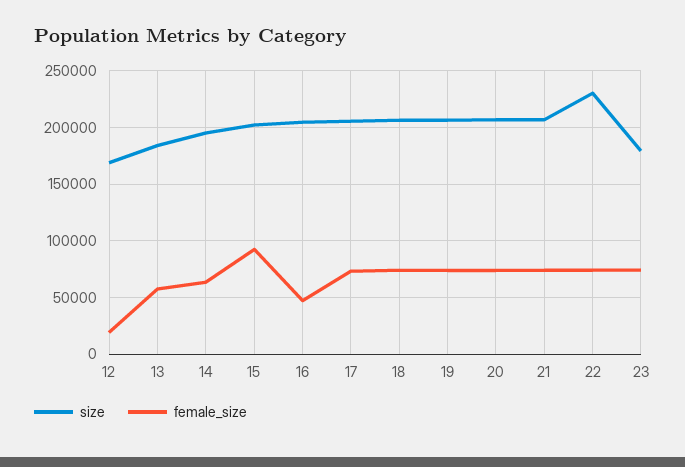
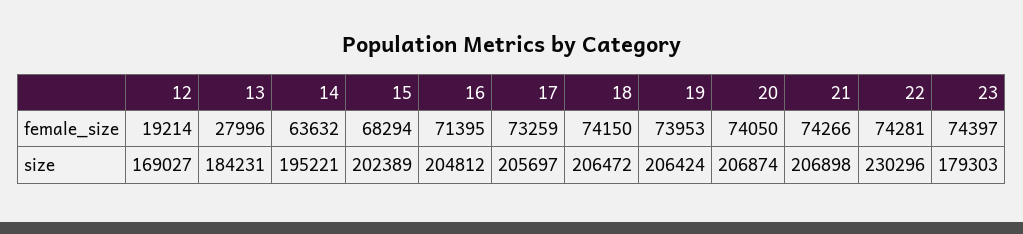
  {
    "size": {
      "12": 169027,
      "13": 184231,
      "14": 195221,
      "15": 202389,
      "16": 204812,
      "17": 205697,
      "18": 206472,
      "19": 206424,
      "20": 206874,
      "21": 206898,
      "22": 230296,
      "23": 179303
    },
    "female_size": {
      "12": 19214,
-     "13": 60000,
+     "13": 27996,
      "14": 63632,
-     "15": 90000,
+     "15": 68294,
-     "16": 50000,
+     "16": 71395,
      "17": 73259,
      "18": 74150,
      "19": 73953,
      "20": 74050,
      "21": 74266,
      "22": 74281,
      "23": 74397
    }
  }

